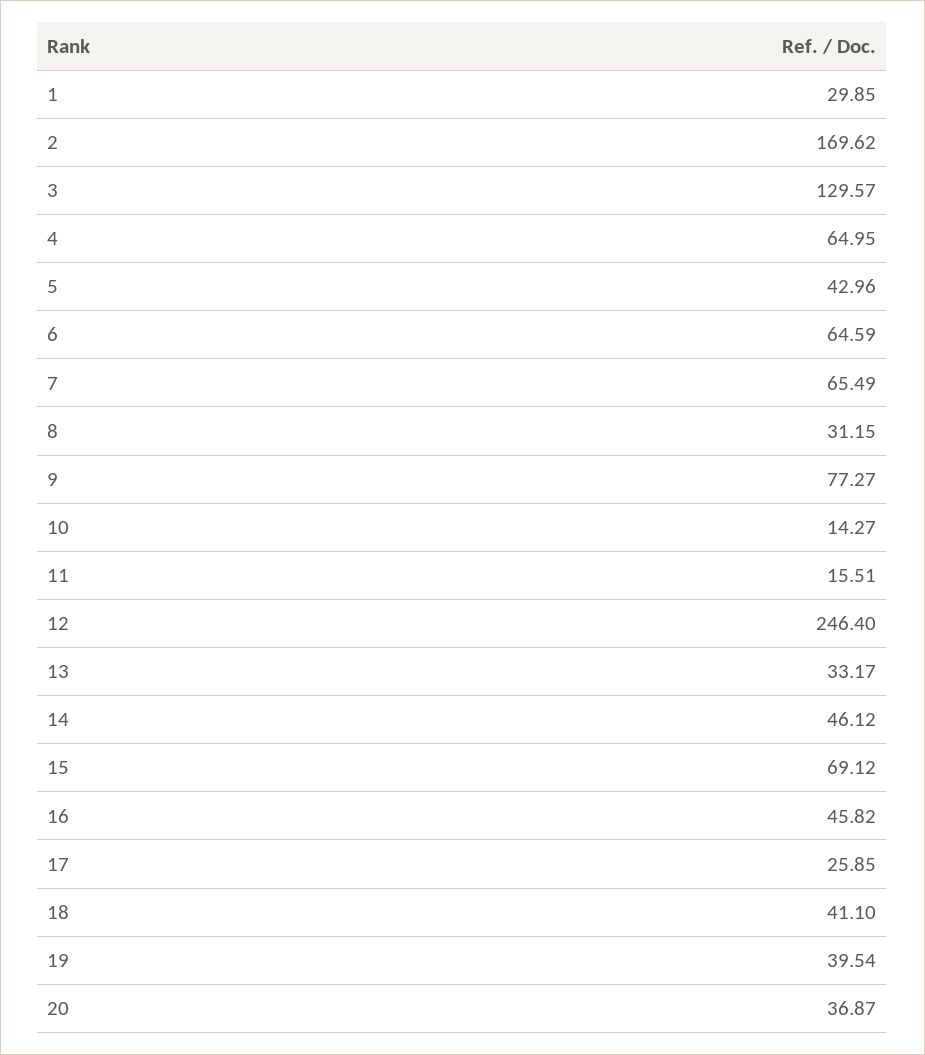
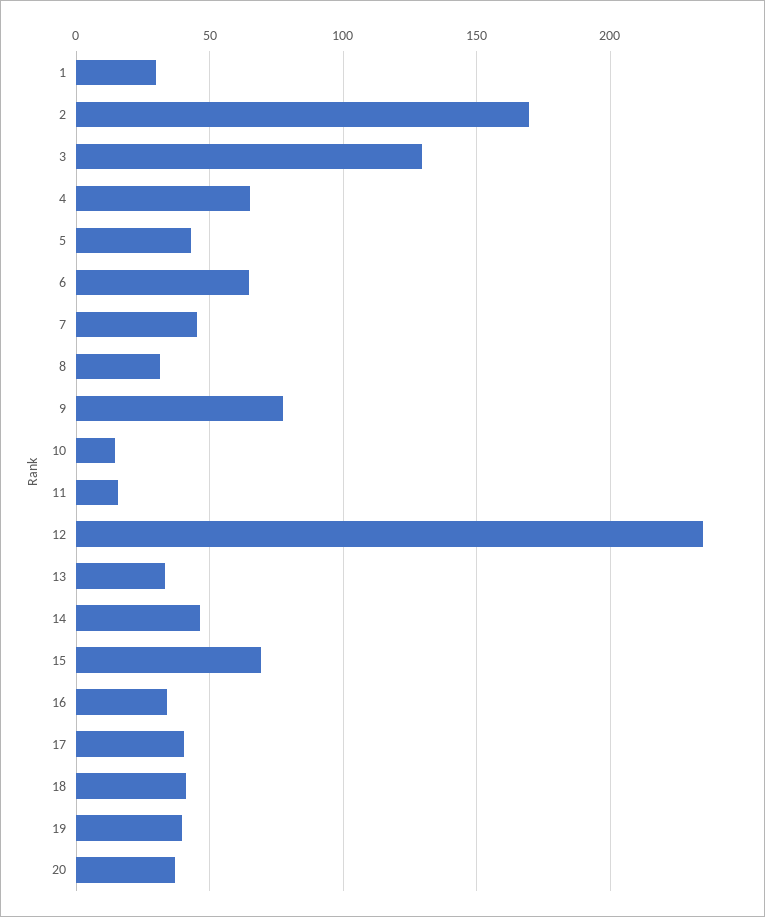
  {
    "1": 29.85,
    "2": 169.62,
    "3": 129.57,
    "4": 64.95,
    "5": 42.96,
    "6": 64.59,
-   "7": 65.49,
+   "7": 45,
    "8": 31.15,
    "9": 77.27,
    "10": 14.27,
    "11": 15.51,
-   "12": 246.4,
+   "12": 235,
    "13": 33.17,
    "14": 46.12,
    "15": 69.12,
-   "16": 45.82,
+   "16": 35,
-   "17": 25.85,
+   "17": 40,
    "18": 41.1,
    "19": 39.54,
    "20": 36.87
  }

